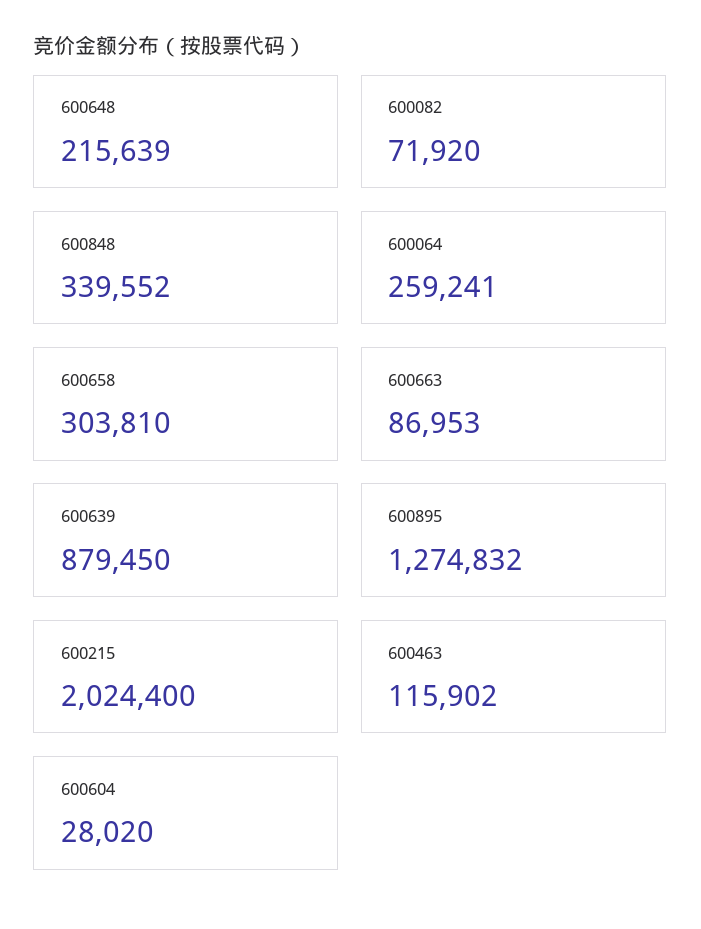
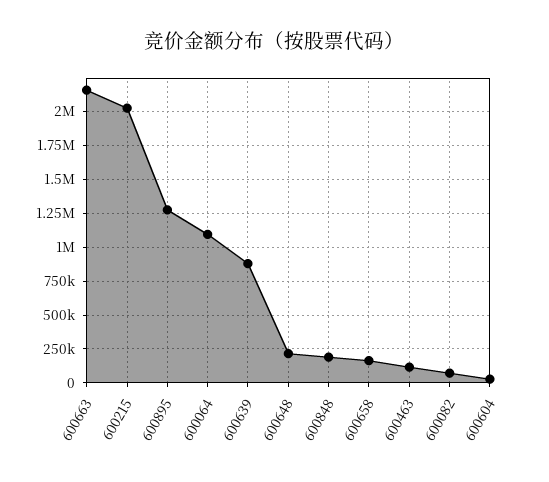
  {
    "600648": 215639,
    "600082": 71920,
-   "600848": 339552,
+   "600848": 200000,
-   "600064": 259241,
+   "600064": 1100000,
-   "600658": 303810,
+   "600658": 150000,
-   "600663": 86953,
+   "600663": 2150000,
    "600639": 879450,
    "600895": 1274832,
    "600215": 2024400,
    "600463": 115902,
    "600604": 28020
  }

